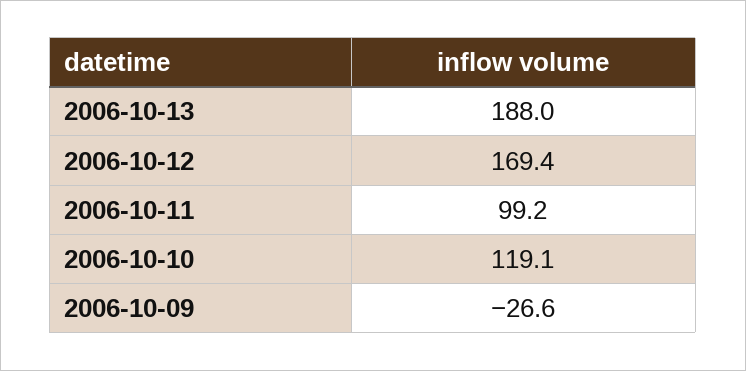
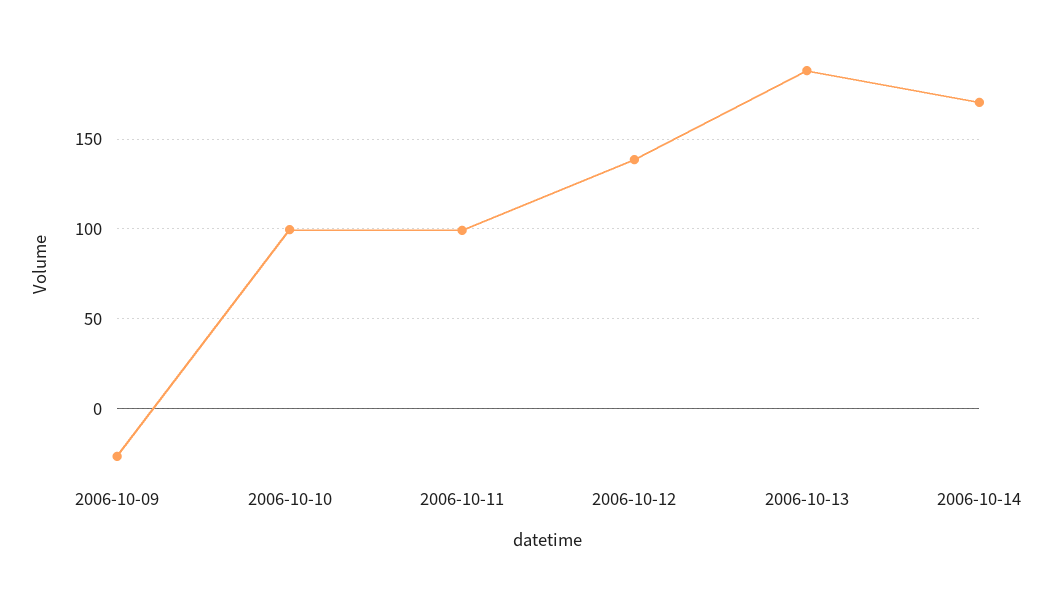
  {
    "2006-10-13": 188,
-   "2006-10-12": 169.4,
+   "2006-10-12": 140,
    "2006-10-11": 99.2,
-   "2006-10-10": 119.1,
+   "2006-10-10": 100,
-   "2006-10-09": -26.6
+   "2006-10-09": -26.6,
+   "2006-10-14": 170
  }

